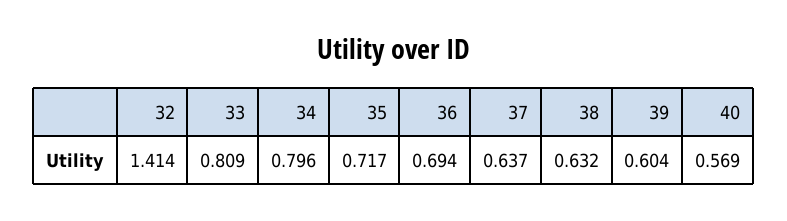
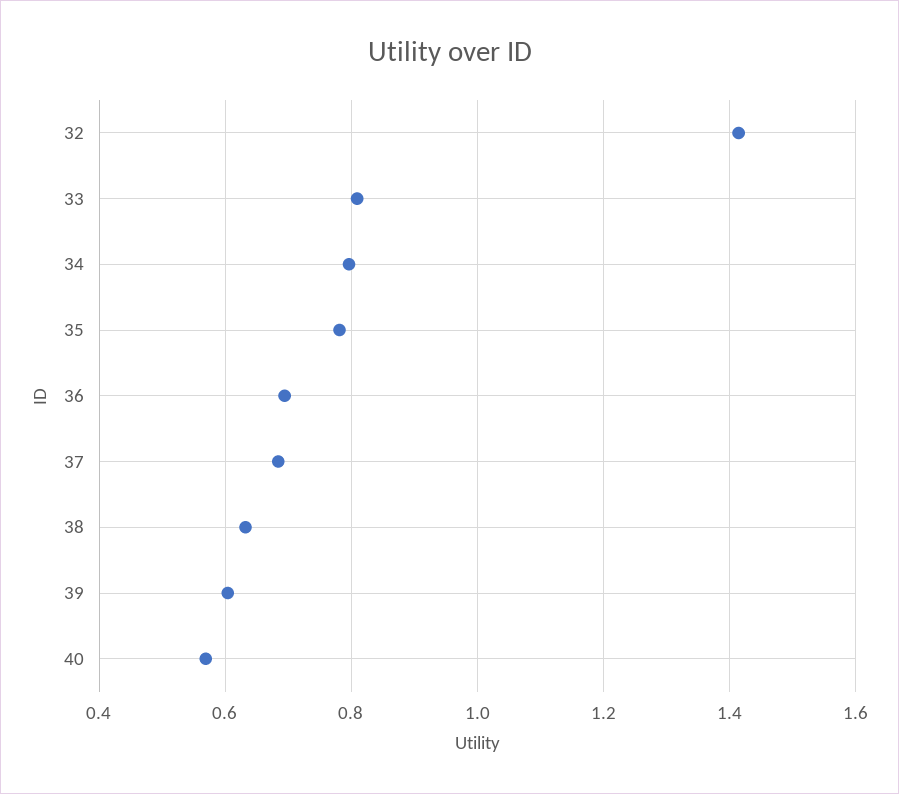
  {
    "32": 1.414,
    "33": 0.809,
    "34": 0.796,
-   "35": 0.717,
+   "35": 0.78,
    "36": 0.694,
-   "37": 0.637,
+   "37": 0.68,
    "38": 0.632,
    "39": 0.604,
    "40": 0.569
  }

